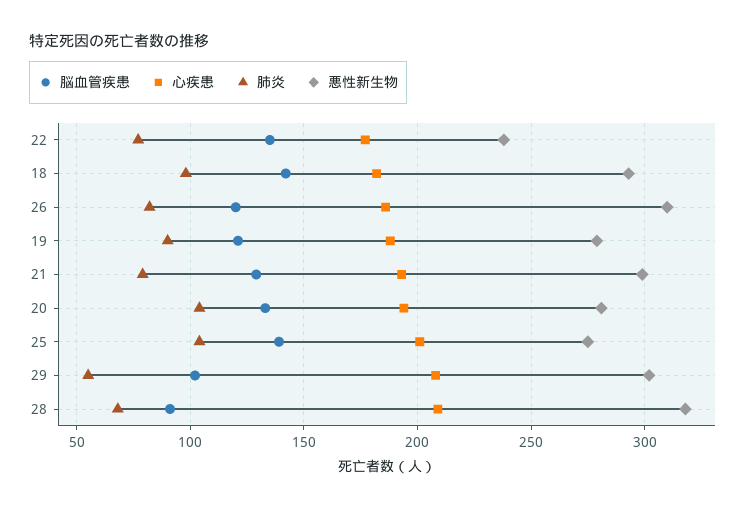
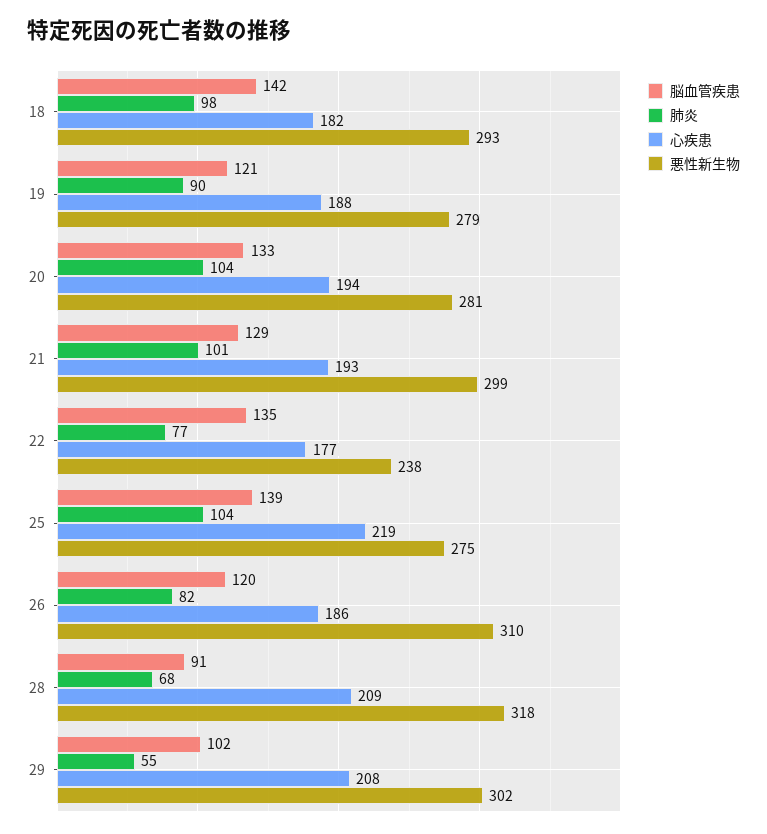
  {
    "脳血管疾患": {
      "22": 135,
      "18": 142,
      "26": 120,
      "19": 121,
      "21": 129,
      "20": 133,
      "25": 139,
      "29": 102,
      "28": 91
    },
    "心疾患": {
      "22": 177,
      "18": 182,
      "26": 186,
      "19": 188,
      "21": 193,
      "20": 194,
-     "25": 200,
+     "25": 219,
      "29": 208,
      "28": 209
    },
    "肺炎": {
      "22": 77,
      "18": 98,
      "26": 82,
      "19": 90,
-     "21": 80,
+     "21": 101,
      "20": 104,
      "25": 104,
      "29": 55,
      "28": 68
    },
    "悪性新生物": {
      "22": 238,
      "18": 293,
      "26": 310,
      "19": 279,
      "21": 299,
      "20": 281,
      "25": 275,
      "29": 302,
      "28": 318
    }
  }

